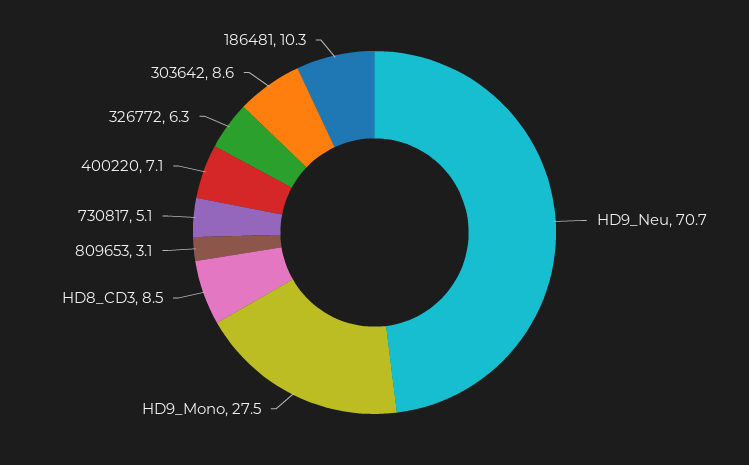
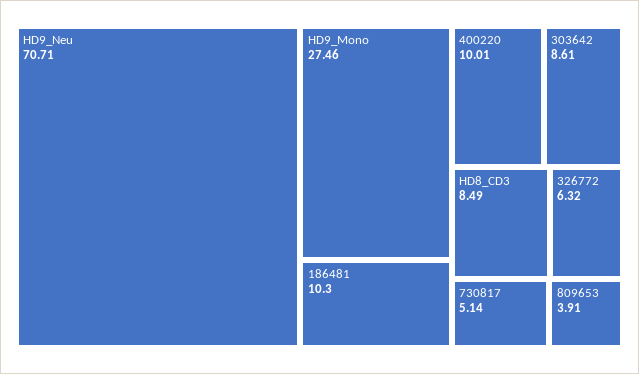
  {
    "HD9_Neu": 70.71,
    "HD9_Mono": 27.46,
    "HD8_CD3": 8.49,
-   "809653": 3.1,
+   "809653": 3.91,
    "730817": 5.14,
-   "400220": 7.1,
+   "400220": 10.01,
    "326772": 6.32,
    "303642": 8.61,
    "186481": 10.3
  }

